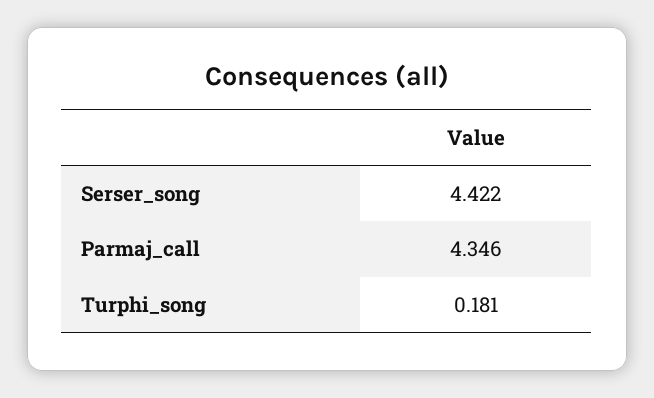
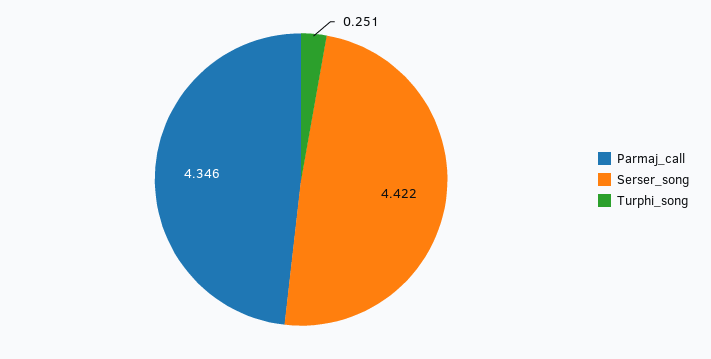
  {
    "Serser_song": 4.422,
    "Parmaj_call": 4.346,
-   "Turphi_song": 0.181
+   "Turphi_song": 0.251
  }

